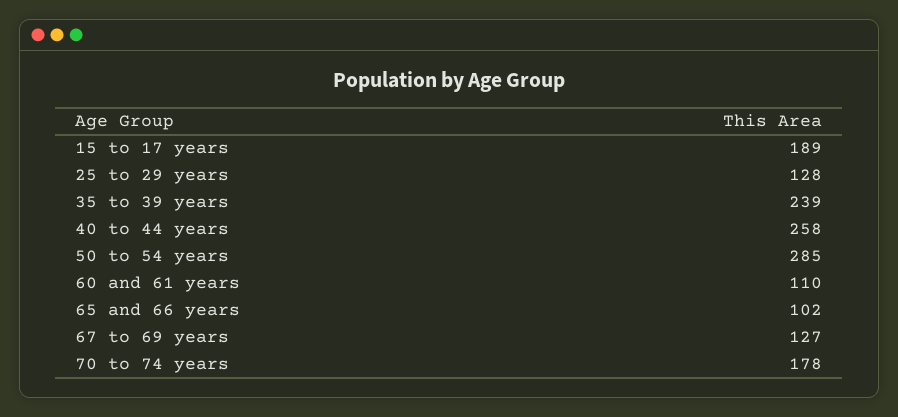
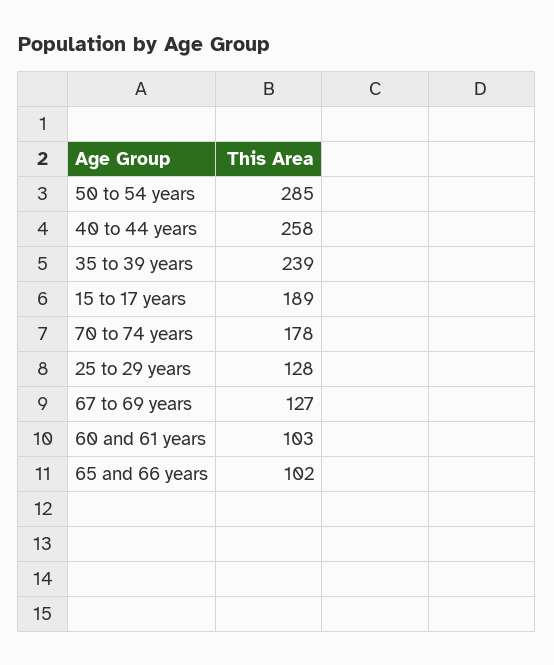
  {
    "15 to 17 years": 189,
    "25 to 29 years": 128,
    "35 to 39 years": 239,
    "40 to 44 years": 258,
    "50 to 54 years": 285,
-   "60 and 61 years": 110,
+   "60 and 61 years": 103,
    "65 and 66 years": 102,
    "67 to 69 years": 127,
    "70 to 74 years": 178
  }

